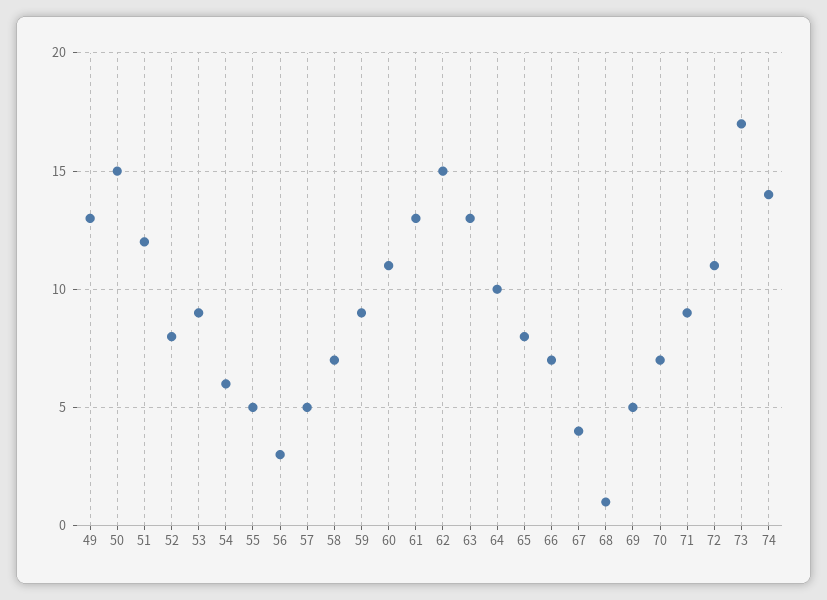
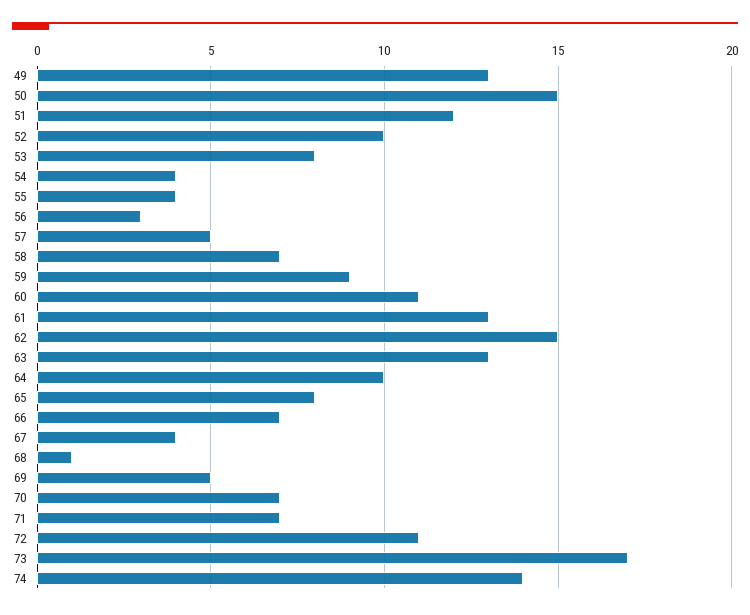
  {
    "49": 13,
    "50": 15,
    "51": 12,
-   "52": 8,
+   "52": 10,
-   "53": 9,
+   "53": 8,
-   "54": 6,
+   "54": 4,
-   "55": 5,
+   "55": 4,
    "56": 3,
    "57": 5,
    "58": 7,
    "59": 9,
    "60": 11,
    "61": 13,
    "62": 15,
    "63": 13,
    "64": 10,
    "65": 8,
    "66": 7,
    "67": 4,
    "68": 1,
    "69": 5,
    "70": 7,
-   "71": 9,
+   "71": 7,
    "72": 11,
    "73": 17,
    "74": 14
  }

